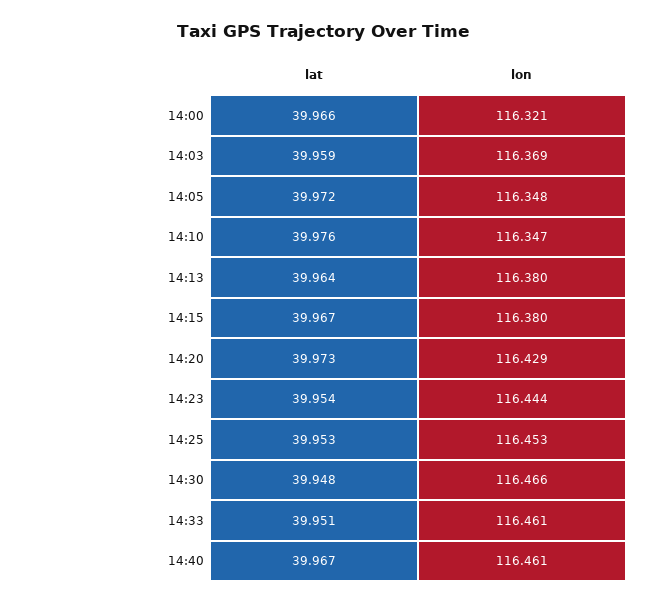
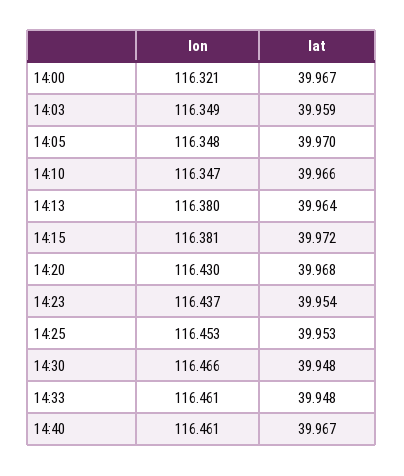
  {
    "lat": {
-     "14:00": 39.966,
+     "14:00": 39.967,
      "14:03": 39.959,
-     "14:05": 39.972,
+     "14:05": 39.97,
-     "14:10": 39.976,
+     "14:10": 39.966,
      "14:13": 39.964,
-     "14:15": 39.967,
+     "14:15": 39.972,
-     "14:20": 39.973,
+     "14:20": 39.968,
      "14:23": 39.954,
      "14:25": 39.953,
      "14:30": 39.948,
-     "14:33": 39.951,
+     "14:33": 39.948,
      "14:40": 39.967
    },
    "lon": {
      "14:00": 116.321,
-     "14:03": 116.369,
+     "14:03": 116.349,
      "14:05": 116.348,
      "14:10": 116.347,
      "14:13": 116.38,
-     "14:15": 116.38,
+     "14:15": 116.381,
-     "14:20": 116.429,
+     "14:20": 116.43,
-     "14:23": 116.444,
+     "14:23": 116.437,
      "14:25": 116.453,
      "14:30": 116.466,
      "14:33": 116.461,
      "14:40": 116.461
    }
  }

